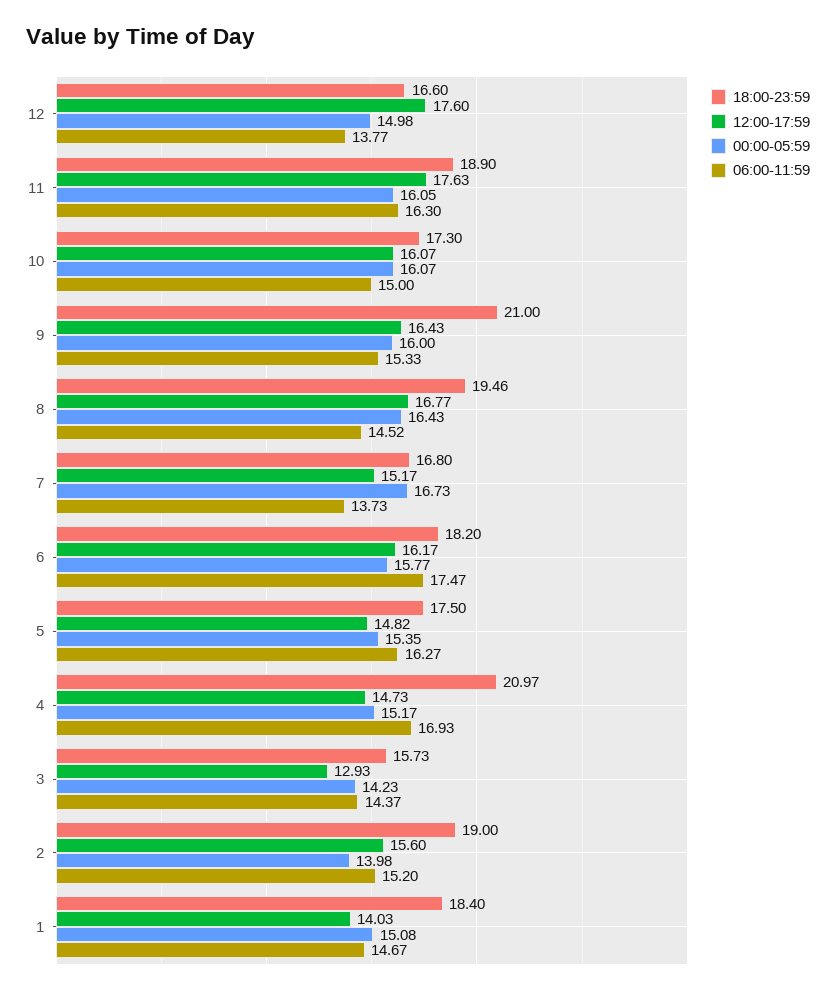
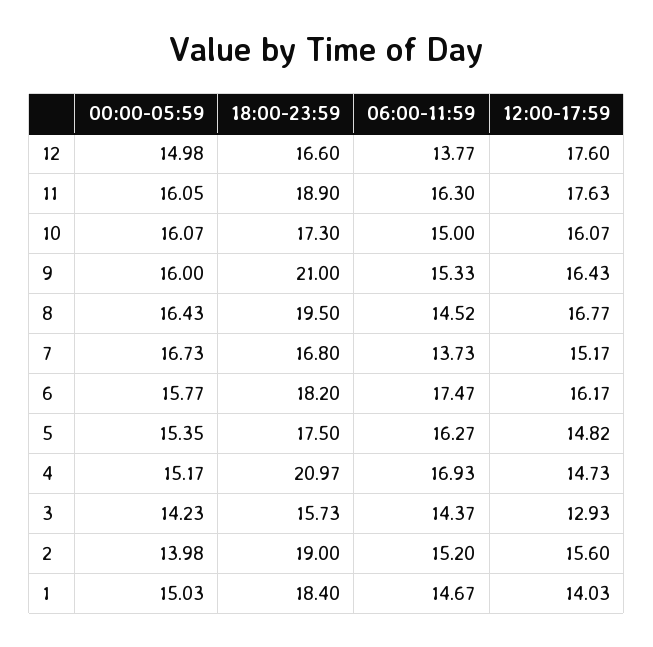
  {
    "18:00-23:59": {
      "12": 16.6,
      "11": 18.9,
      "10": 17.3,
      "9": 21,
-     "8": 19.46,
+     "8": 19.5,
      "7": 16.8,
      "6": 18.2,
      "5": 17.5,
      "4": 20.97,
      "3": 15.73,
      "2": 19,
      "1": 18.4
    },
    "12:00-17:59": {
      "12": 17.6,
      "11": 17.63,
      "10": 16.07,
      "9": 16.43,
      "8": 16.77,
      "7": 15.17,
      "6": 16.17,
      "5": 14.82,
      "4": 14.73,
      "3": 12.93,
      "2": 15.6,
      "1": 14.03
    },
    "00:00-05:59": {
      "12": 14.98,
      "11": 16.05,
      "10": 16.07,
      "9": 16,
      "8": 16.43,
      "7": 16.73,
      "6": 15.77,
      "5": 15.35,
      "4": 15.17,
      "3": 14.23,
      "2": 13.98,
-     "1": 15.08
+     "1": 15.03
    },
    "06:00-11:59": {
      "12": 13.77,
      "11": 16.3,
      "10": 15,
      "9": 15.33,
      "8": 14.52,
      "7": 13.73,
      "6": 17.47,
      "5": 16.27,
      "4": 16.93,
      "3": 14.37,
      "2": 15.2,
      "1": 14.67
    }
  }

